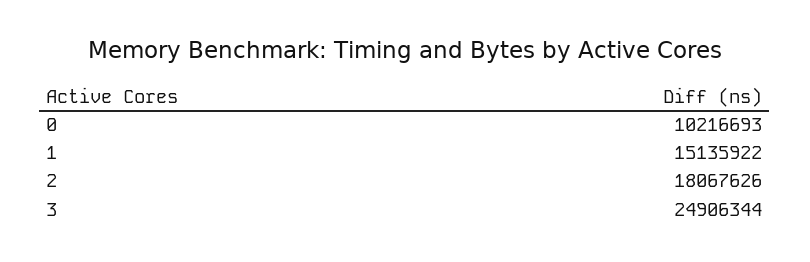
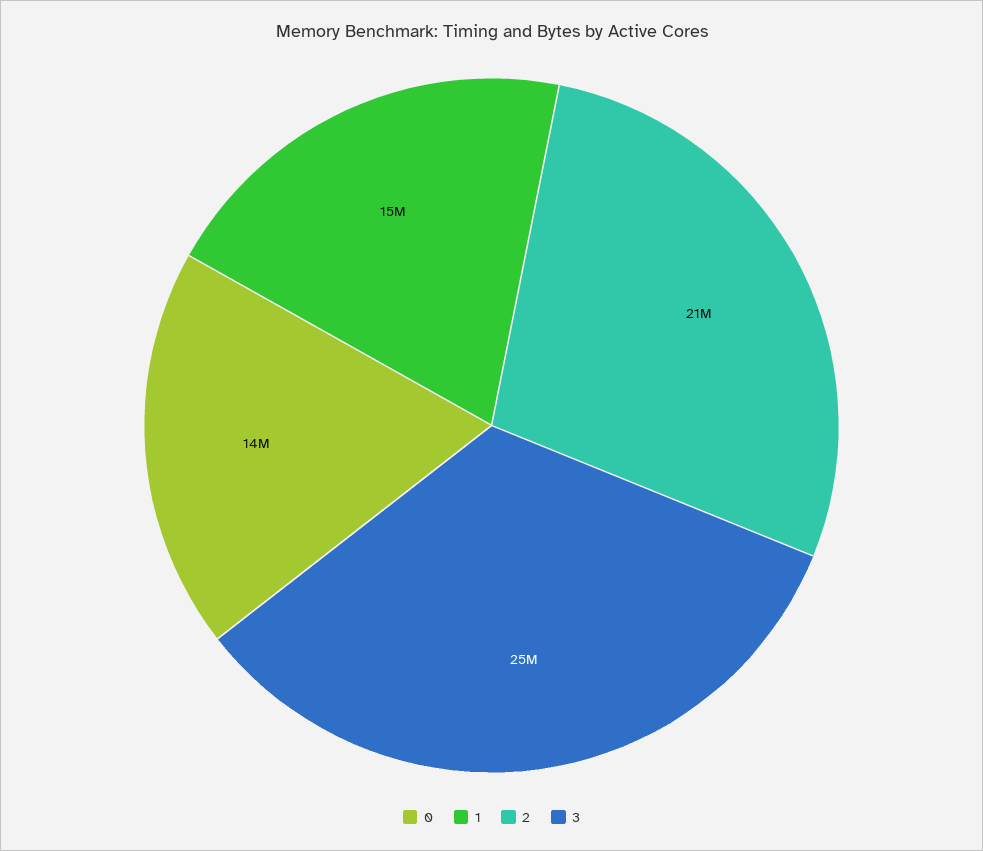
  {
-   "0": 10216693,
+   "0": 14000000,
    "1": 15135922,
-   "2": 18067626,
+   "2": 21000000,
    "3": 24906344
  }

